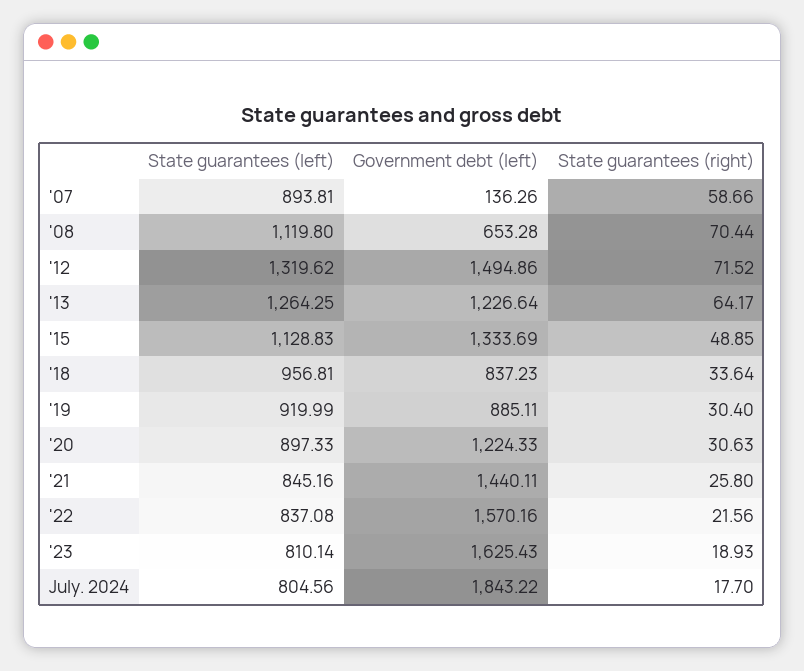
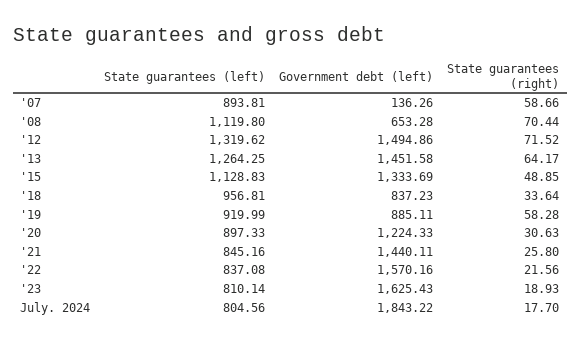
  {
    "State guarantees (left)": {
      "'07": 893.81,
      "'08": 1119.8,
      "'12": 1319.62,
      "'13": 1264.25,
      "'15": 1128.83,
      "'18": 956.81,
      "'19": 919.99,
      "'20": 897.33,
      "'21": 845.16,
      "'22": 837.08,
      "'23": 810.14,
      "July. 2024": 804.56
    },
    "Government debt (left)": {
      "'07": 136.26,
      "'08": 653.28,
      "'12": 1494.86,
-     "'13": 1226.64,
+     "'13": 1451.58,
      "'15": 1333.69,
      "'18": 837.23,
      "'19": 885.11,
      "'20": 1224.33,
      "'21": 1440.11,
      "'22": 1570.16,
      "'23": 1625.43,
      "July. 2024": 1843.22
    },
    "State guarantees (right)": {
      "'07": 58.66,
      "'08": 70.44,
      "'12": 71.52,
      "'13": 64.17,
      "'15": 48.85,
      "'18": 33.64,
-     "'19": 30.4,
+     "'19": 58.28,
      "'20": 30.63,
      "'21": 25.8,
      "'22": 21.56,
      "'23": 18.93,
      "July. 2024": 17.7
    }
  }

